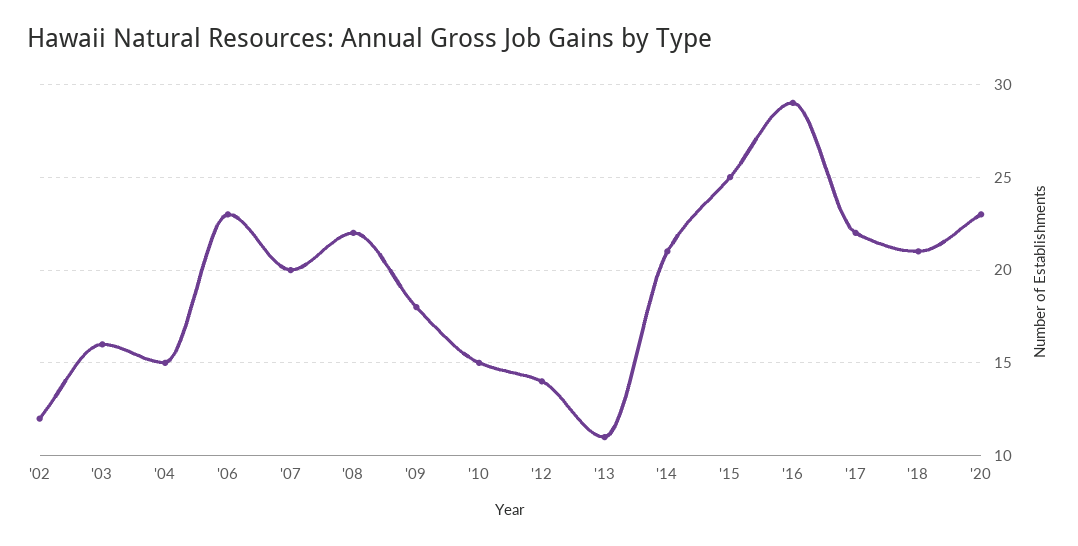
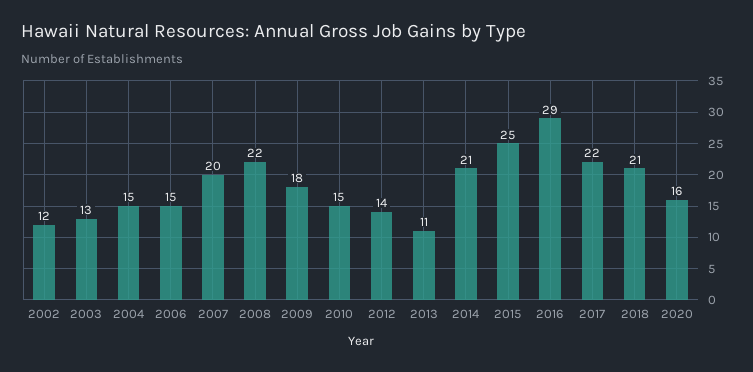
  {
    "'02": 12,
-   "'03": 16,
+   "'03": 13,
    "'04": 15,
-   "'06": 23,
+   "'06": 15,
    "'07": 20,
    "'08": 22,
    "'09": 18,
    "'10": 15,
    "'12": 14,
    "'13": 11,
    "'14": 21,
    "'15": 25,
    "'16": 29,
    "'17": 22,
    "'18": 21,
-   "'20": 23
+   "'20": 16
  }

